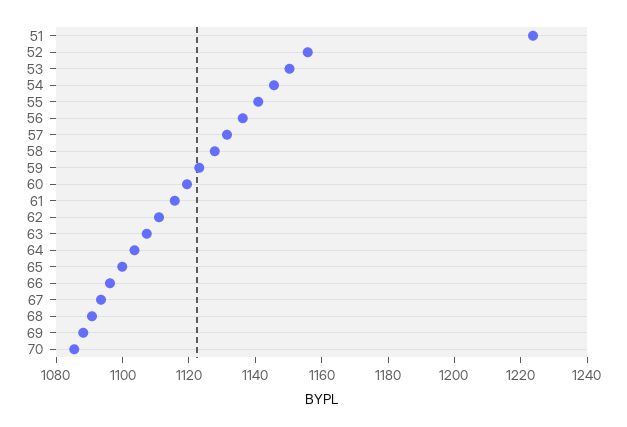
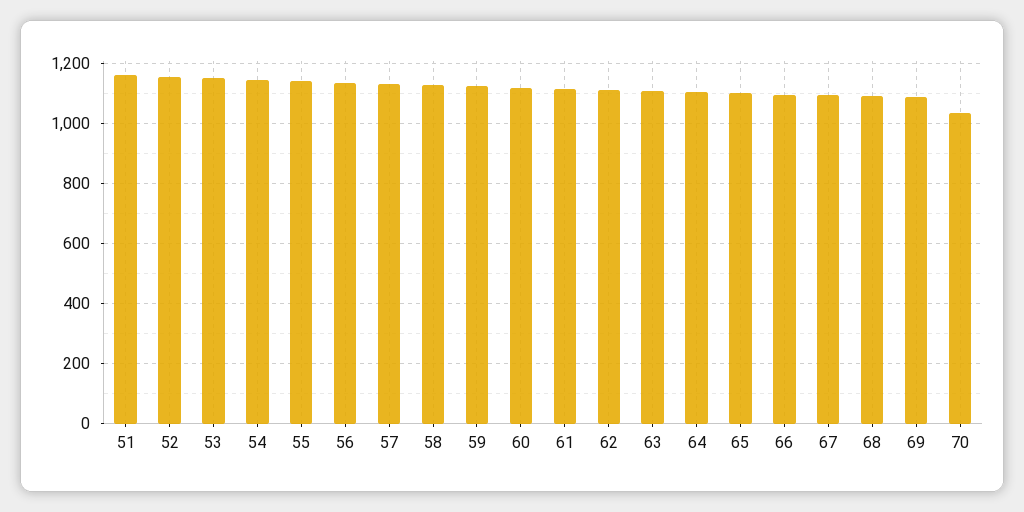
  {
-   "51": 1225,
+   "51": 1160,
    "52": 1155,
    "53": 1150,
    "54": 1145,
    "55": 1140,
    "56": 1135,
    "57": 1130,
    "58": 1130,
    "59": 1125,
    "60": 1120,
    "61": 1115,
    "62": 1110,
    "63": 1105,
    "64": 1105,
    "65": 1100,
    "66": 1095,
    "67": 1095,
    "68": 1090,
    "69": 1090,
-   "70": 1085
+   "70": 1040
  }

